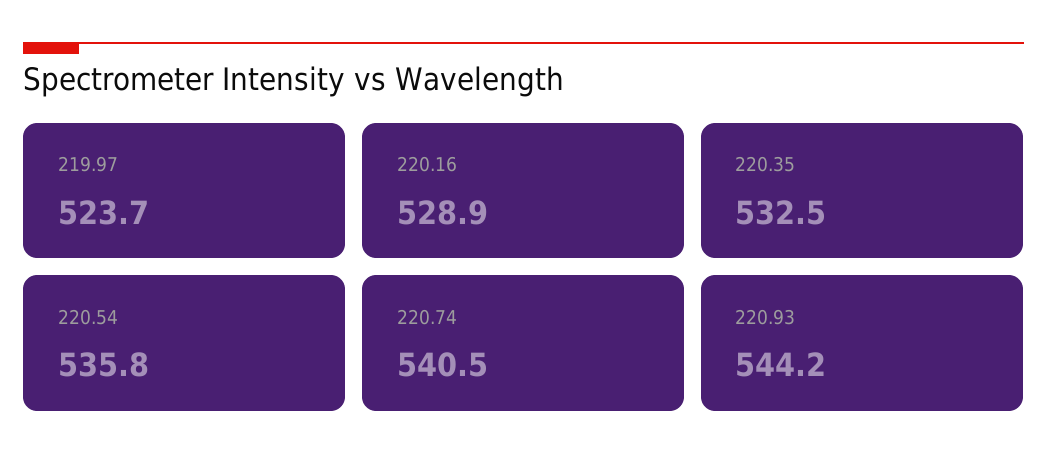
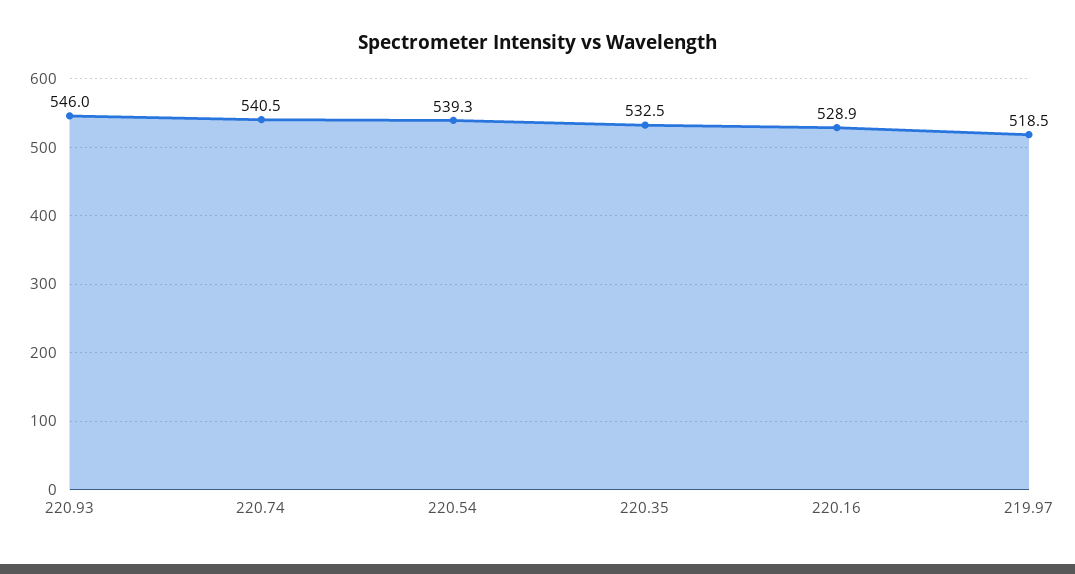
  {
-   "219.97": 523.7,
+   "219.97": 518.5,
    "220.16": 528.9,
    "220.35": 532.5,
-   "220.54": 535.8,
+   "220.54": 539.3,
    "220.74": 540.5,
-   "220.93": 544.2
+   "220.93": 546
  }

